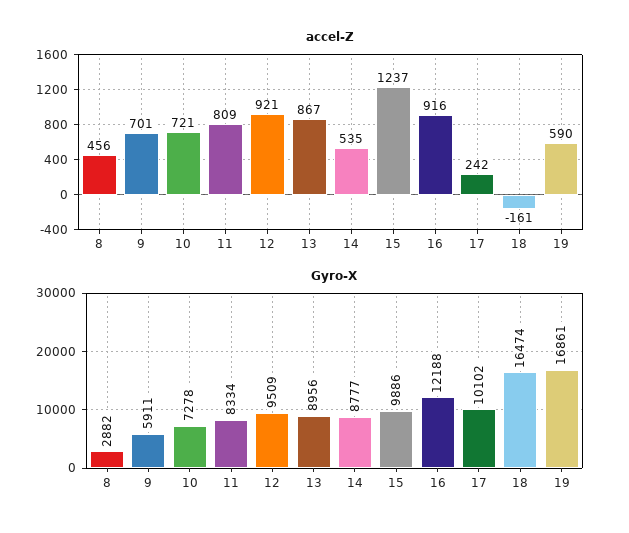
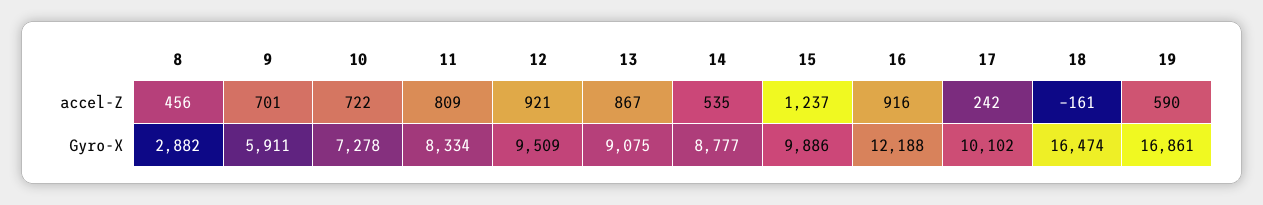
  {
    "accel-Z": {
      "8": 456,
      "9": 701,
-     "10": 721,
+     "10": 722,
      "11": 809,
      "12": 921,
      "13": 867,
      "14": 535,
      "15": 1237,
      "16": 916,
      "17": 242,
      "18": -161,
      "19": 590
    },
    "Gyro-X": {
      "8": 2882,
      "9": 5911,
      "10": 7278,
      "11": 8334,
      "12": 9509,
-     "13": 8956,
+     "13": 9075,
      "14": 8777,
      "15": 9886,
      "16": 12188,
      "17": 10102,
      "18": 16474,
      "19": 16861
    }
  }

